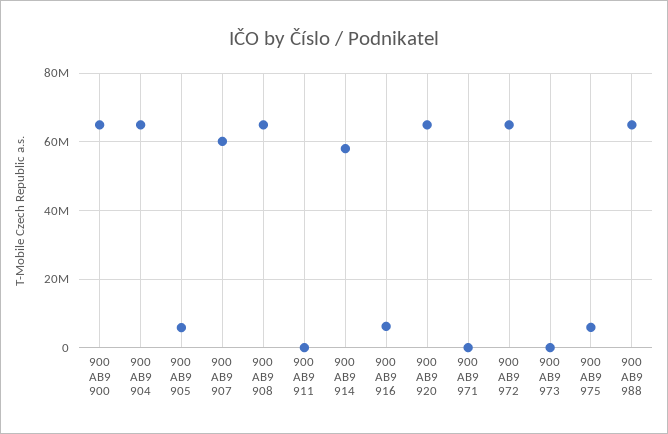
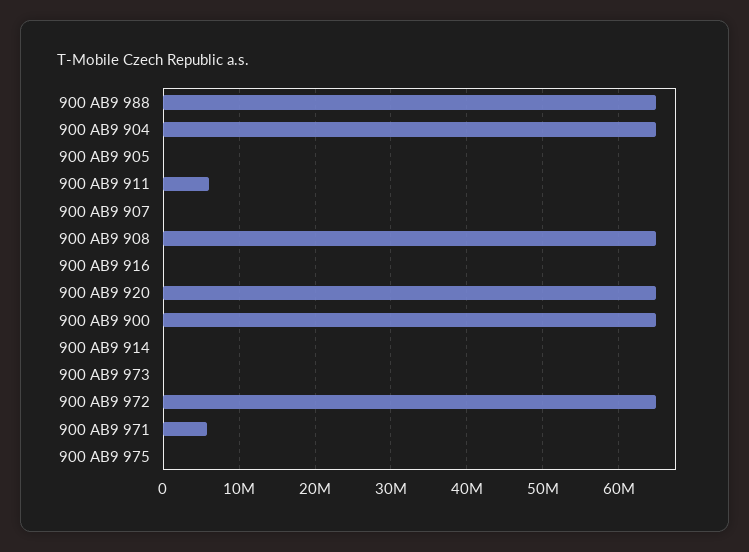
  {
    "900 AB9 900": 65000000,
    "900 AB9 904": 65000000,
-   "900 AB9 905": 6000000,
+   "900 AB9 905": 0,
-   "900 AB9 907": 60000000,
+   "900 AB9 907": 0,
    "900 AB9 908": 65000000,
-   "900 AB9 911": 0,
+   "900 AB9 911": 6000000,
-   "900 AB9 914": 58000000,
+   "900 AB9 914": 0,
-   "900 AB9 916": 6000000,
+   "900 AB9 916": 0,
    "900 AB9 920": 65000000,
-   "900 AB9 971": 0,
+   "900 AB9 971": 6000000,
    "900 AB9 972": 65000000,
    "900 AB9 973": 0,
-   "900 AB9 975": 6000000,
+   "900 AB9 975": 0,
    "900 AB9 988": 65000000
  }

